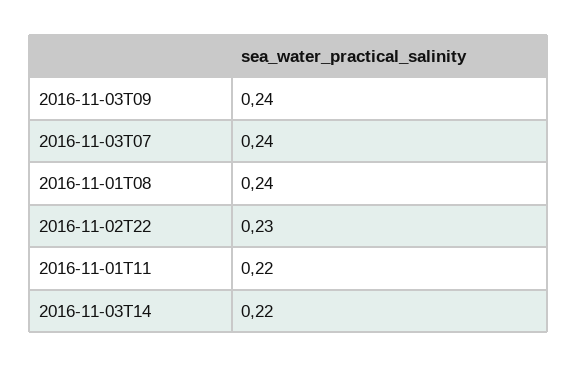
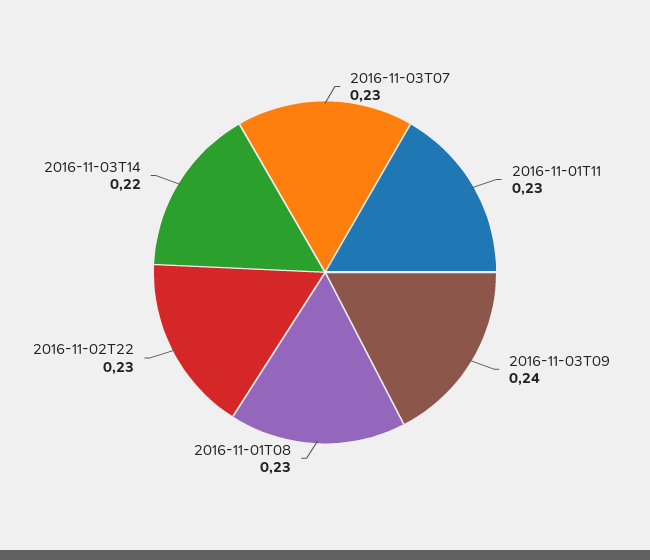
  {
    "2016-11-03T09": 0.24,
-   "2016-11-03T07": 0.24,
+   "2016-11-03T07": 0.23,
-   "2016-11-01T08": 0.24,
+   "2016-11-01T08": 0.23,
    "2016-11-02T22": 0.23,
-   "2016-11-01T11": 0.22,
+   "2016-11-01T11": 0.23,
    "2016-11-03T14": 0.22
  }

